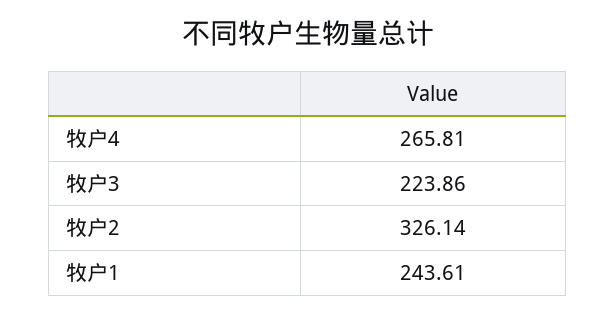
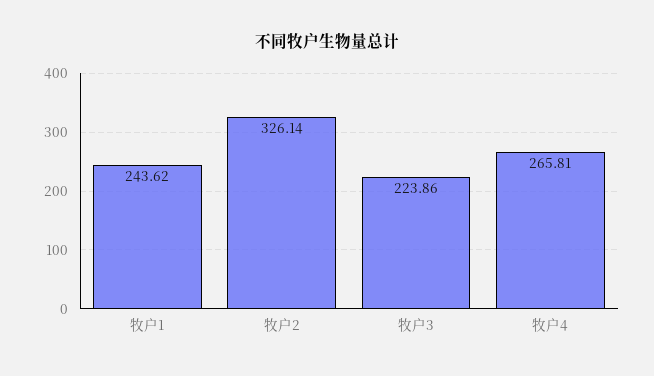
  {
    "牧户4": 265.81,
    "牧户3": 223.86,
    "牧户2": 326.14,
-   "牧户1": 243.61
+   "牧户1": 243.62
  }

